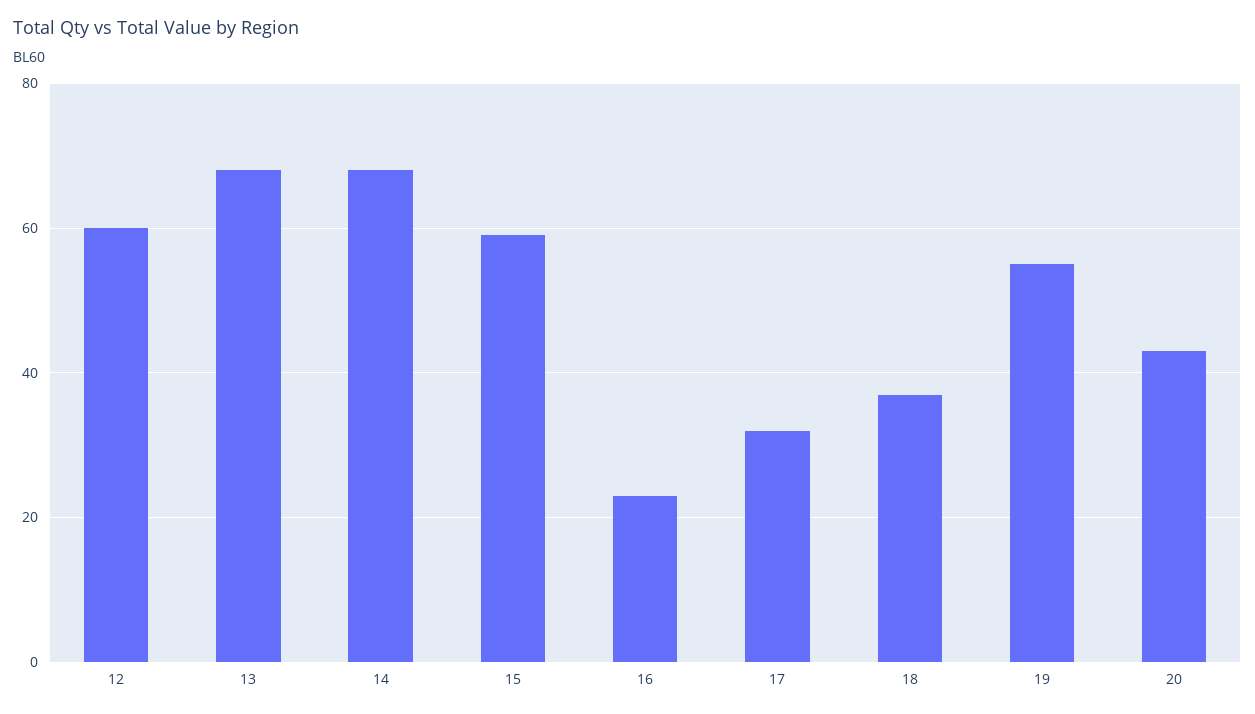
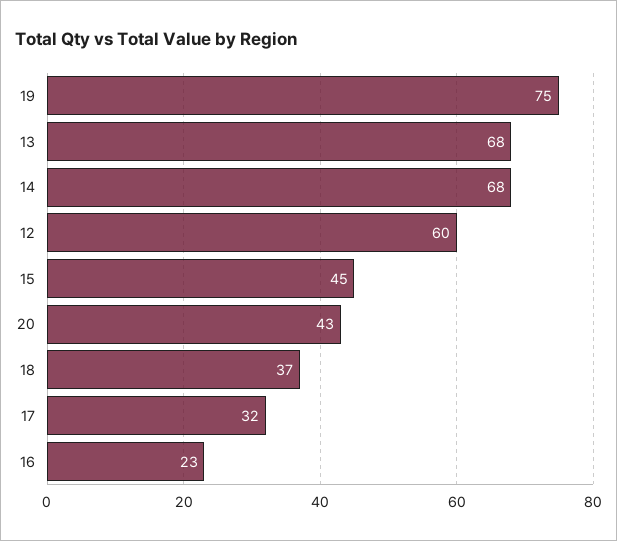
  {
    "12": 60,
    "13": 68,
    "14": 68,
-   "15": 60,
+   "15": 45,
    "16": 23,
    "17": 32,
    "18": 37,
-   "19": 55,
+   "19": 75,
    "20": 43
  }

